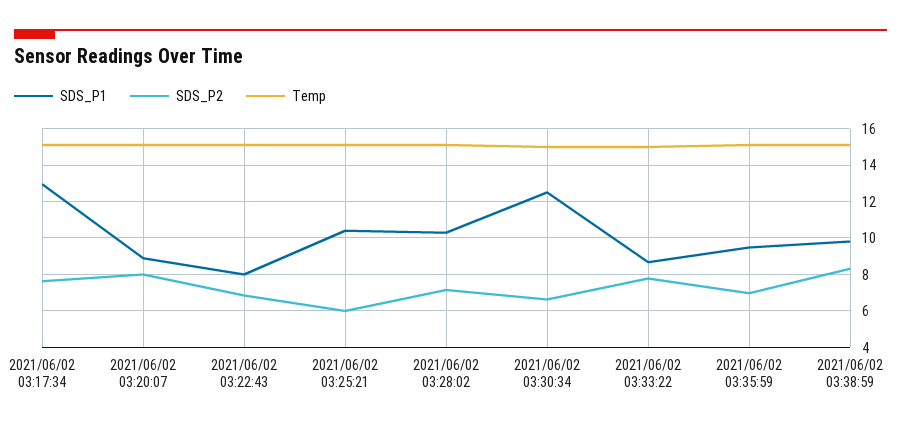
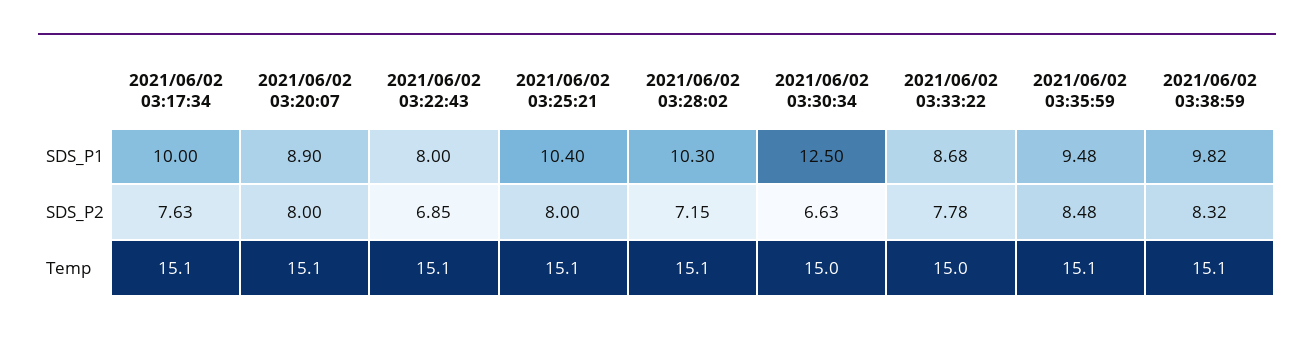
  {
    "SDS_P1": {
-     "2021/06/02 03:17:34": 13,
+     "2021/06/02 03:17:34": 10,
      "2021/06/02 03:20:07": 8.9,
      "2021/06/02 03:22:43": 8,
      "2021/06/02 03:25:21": 10.4,
      "2021/06/02 03:28:02": 10.3,
      "2021/06/02 03:30:34": 12.5,
      "2021/06/02 03:33:22": 8.68,
      "2021/06/02 03:35:59": 9.48,
      "2021/06/02 03:38:59": 9.82
    },
    "SDS_P2": {
      "2021/06/02 03:17:34": 7.63,
      "2021/06/02 03:20:07": 8,
      "2021/06/02 03:22:43": 6.85,
-     "2021/06/02 03:25:21": 6,
+     "2021/06/02 03:25:21": 8,
      "2021/06/02 03:28:02": 7.15,
      "2021/06/02 03:30:34": 6.63,
      "2021/06/02 03:33:22": 7.78,
-     "2021/06/02 03:35:59": 7,
+     "2021/06/02 03:35:59": 8.48,
      "2021/06/02 03:38:59": 8.32
    },
    "Temp": {
      "2021/06/02 03:17:34": 15.1,
      "2021/06/02 03:20:07": 15.1,
      "2021/06/02 03:22:43": 15.1,
      "2021/06/02 03:25:21": 15.1,
      "2021/06/02 03:28:02": 15.1,
      "2021/06/02 03:30:34": 15,
      "2021/06/02 03:33:22": 15,
      "2021/06/02 03:35:59": 15.1,
      "2021/06/02 03:38:59": 15.1
    }
  }

